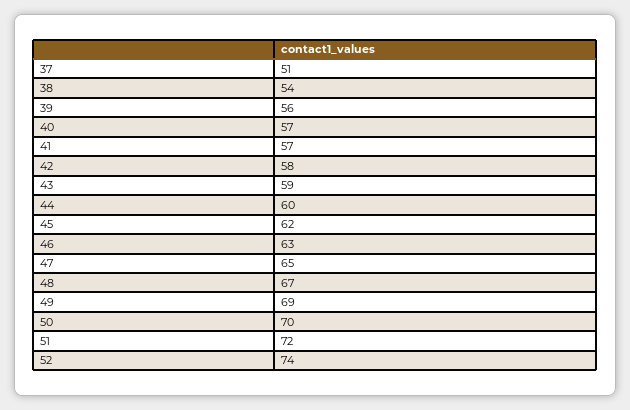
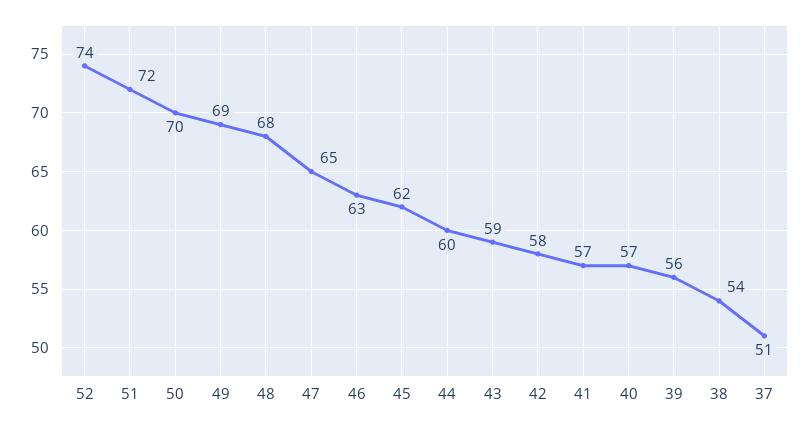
  {
    "37": 51,
    "38": 54,
    "39": 56,
    "40": 57,
    "41": 57,
    "42": 58,
    "43": 59,
    "44": 60,
    "45": 62,
    "46": 63,
    "47": 65,
-   "48": 67,
+   "48": 68,
    "49": 69,
    "50": 70,
    "51": 72,
    "52": 74
  }

